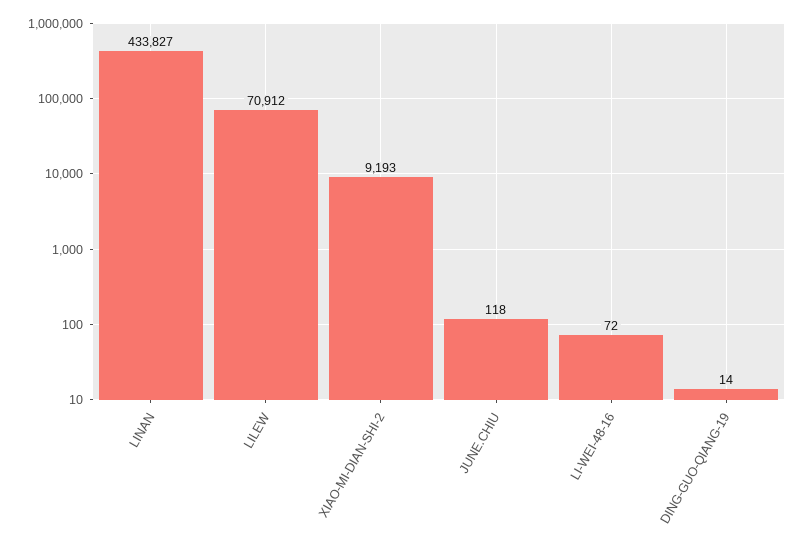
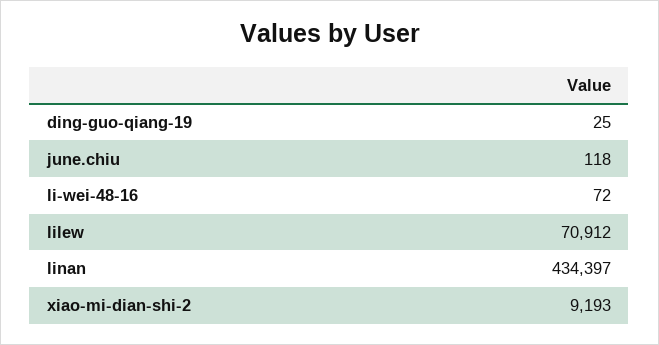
  {
-   "LINAN": 433827,
+   "LINAN": 434397,
    "LILEW": 70912,
    "XIAO-MI-DIAN-SHI-2": 9193,
    "JUNE.CHIU": 118,
    "LI-WEI-48-16": 72,
-   "DING-GUO-QIANG-19": 14
+   "DING-GUO-QIANG-19": 25
  }

